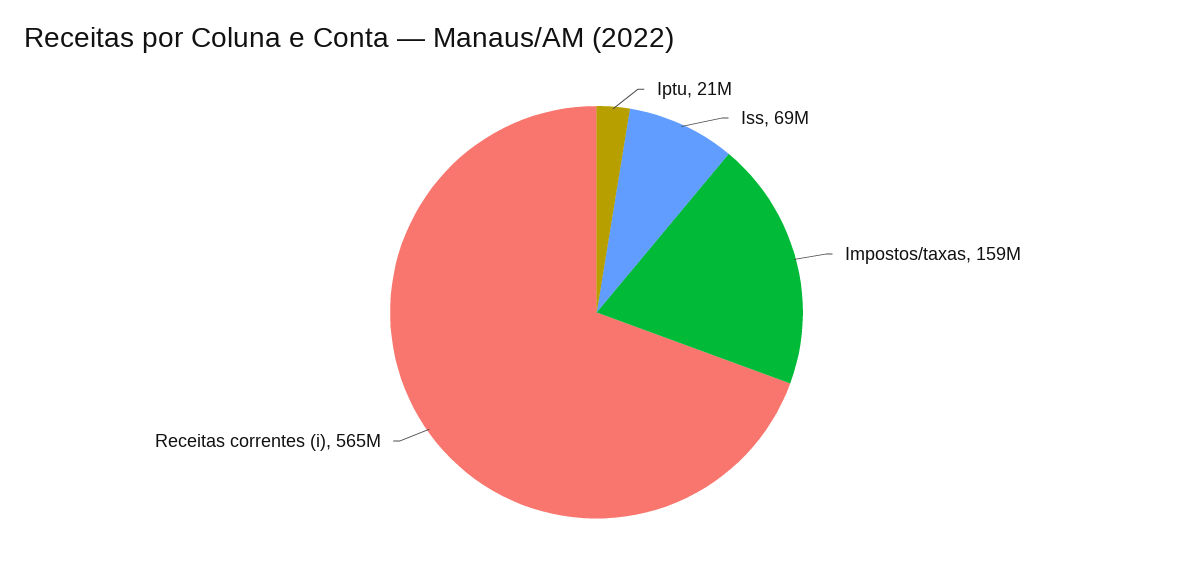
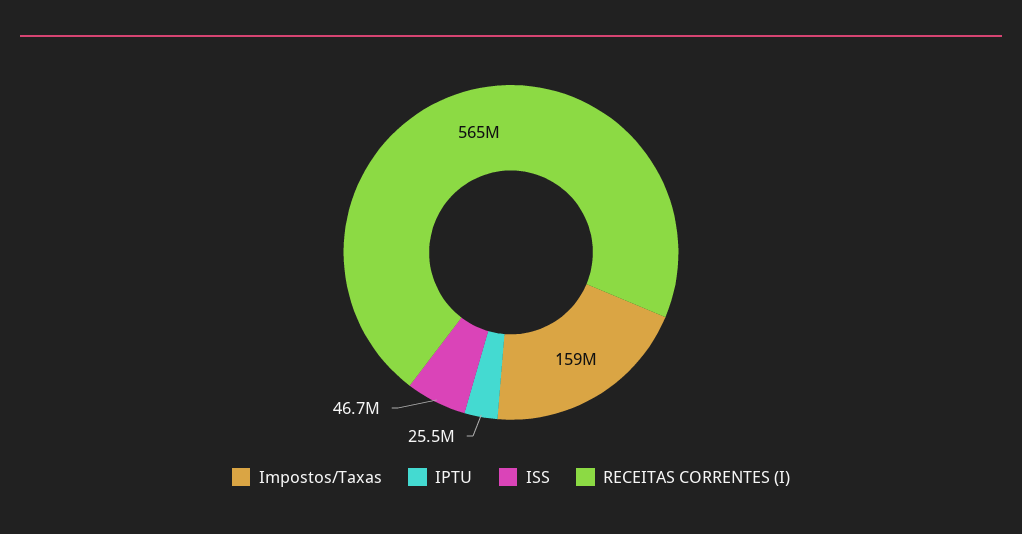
  {
-   "Iptu": 21000000,
+   "Iptu": 25500000,
-   "Iss": 69000000,
+   "Iss": 46700000,
    "Impostos/taxas": 159000000,
    "Receitas correntes (i)": 565000000
  }

